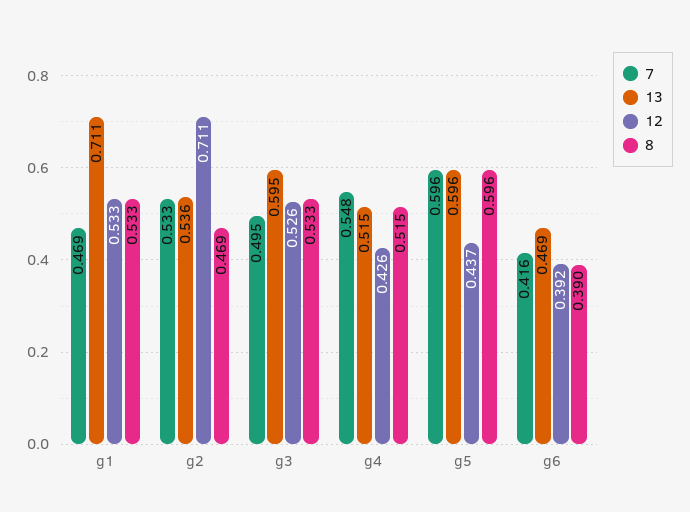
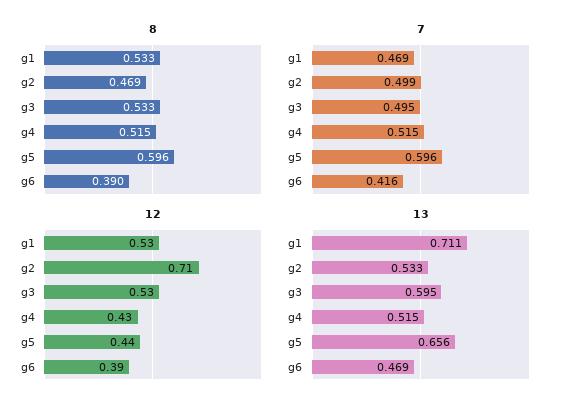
  {
    "7": {
      "g1": 0.469,
-     "g2": 0.533,
+     "g2": 0.499,
      "g3": 0.495,
-     "g4": 0.548,
+     "g4": 0.515,
      "g5": 0.596,
      "g6": 0.416
    },
    "13": {
      "g1": 0.711,
-     "g2": 0.536,
+     "g2": 0.533,
      "g3": 0.595,
      "g4": 0.515,
-     "g5": 0.596,
+     "g5": 0.656,
      "g6": 0.469
    },
    "12": {
      "g1": 0.533,
      "g2": 0.711,
      "g3": 0.526,
      "g4": 0.426,
      "g5": 0.437,
      "g6": 0.392
    },
    "8": {
      "g1": 0.533,
      "g2": 0.469,
      "g3": 0.533,
      "g4": 0.515,
      "g5": 0.596,
      "g6": 0.39
    }
  }

